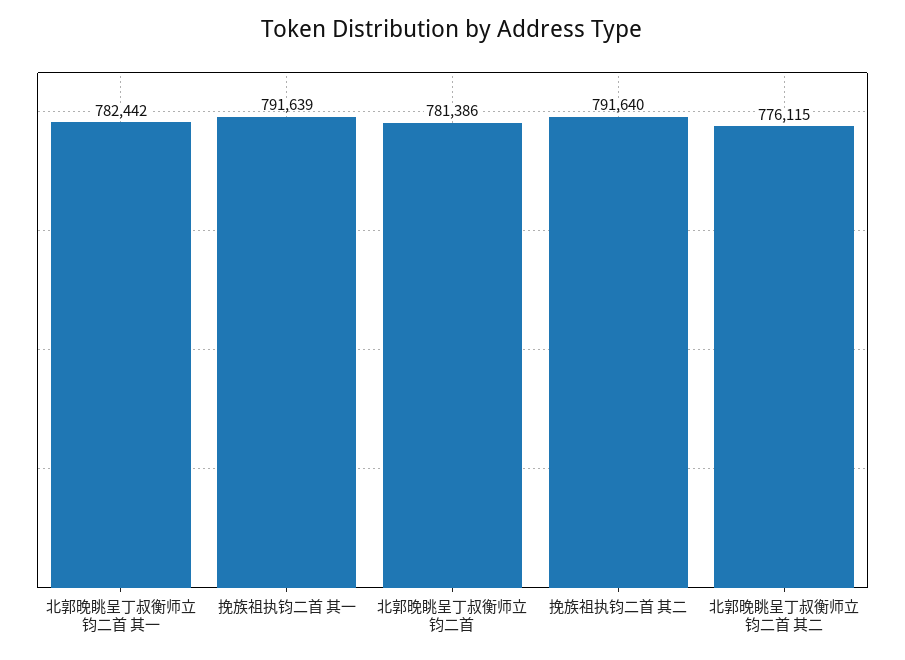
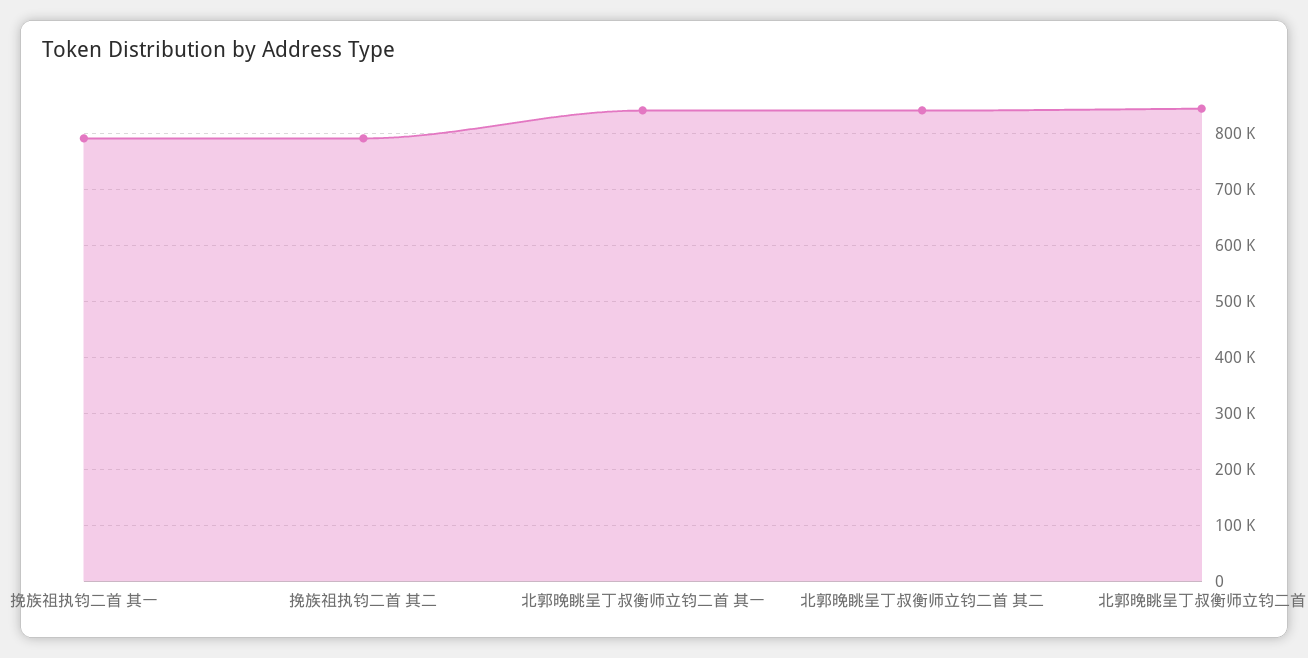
  {
-   "北郭晚眺呈丁叔衡师立钧二首 其一": 782442,
+   "北郭晚眺呈丁叔衡师立钧二首 其一": 840000,
    "挽族祖执钧二首 其一": 791639,
-   "北郭晚眺呈丁叔衡师立钧二首": 781386,
+   "北郭晚眺呈丁叔衡师立钧二首": 840000,
    "挽族祖执钧二首 其二": 791640,
-   "北郭晚眺呈丁叔衡师立钧二首 其二": 776115
+   "北郭晚眺呈丁叔衡师立钧二首 其二": 840000
  }

